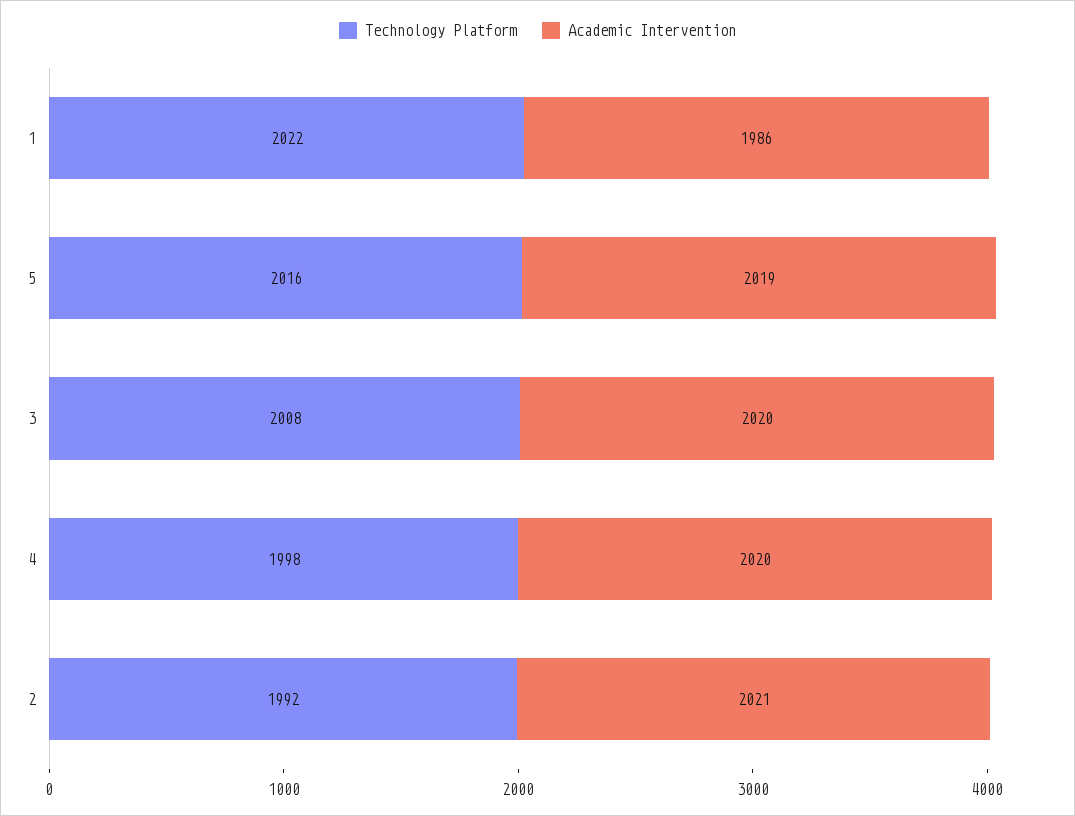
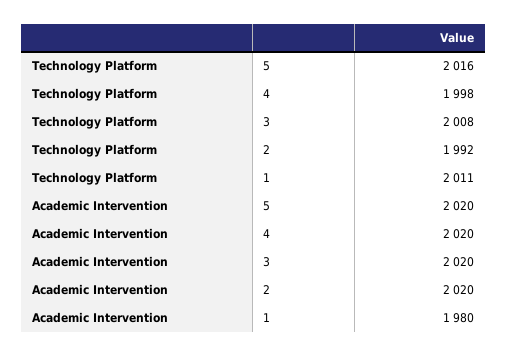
  {
    "Technology Platform": {
-     "1": 2022,
+     "1": 2011,
      "5": 2016,
      "3": 2008,
      "4": 1998,
      "2": 1992
    },
    "Academic Intervention": {
-     "1": 1986,
+     "1": 1980,
-     "5": 2019,
+     "5": 2020,
      "3": 2020,
      "4": 2020,
-     "2": 2021
+     "2": 2020
    }
  }

